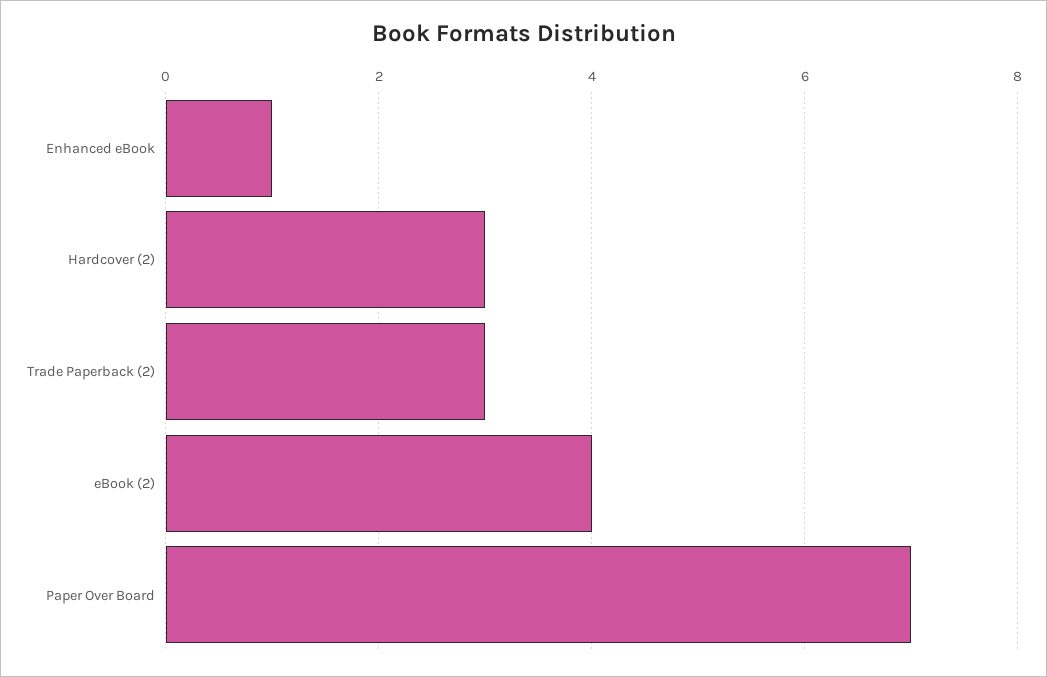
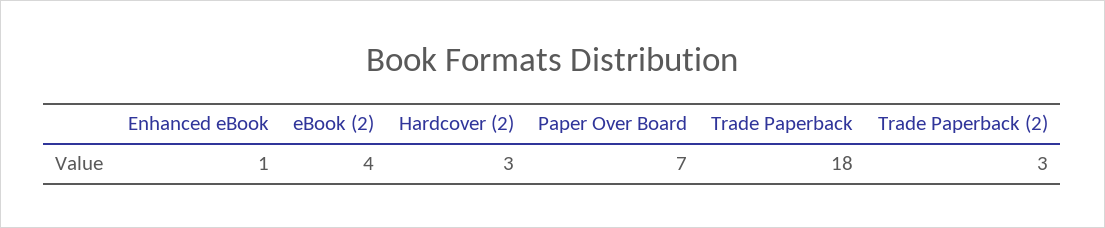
  {
    "Enhanced eBook": 1,
    "Hardcover (2)": 3,
    "Trade Paperback (2)": 3,
    "eBook (2)": 4,
-   "Paper Over Board": 7
+   "Paper Over Board": 7,
+   "Trade Paperback": 18
  }

